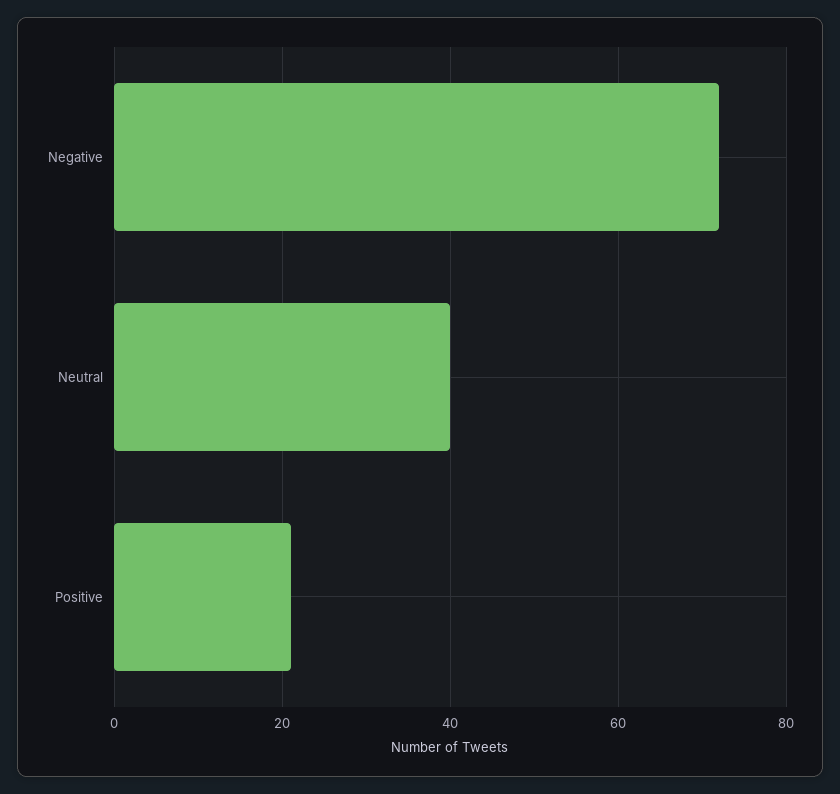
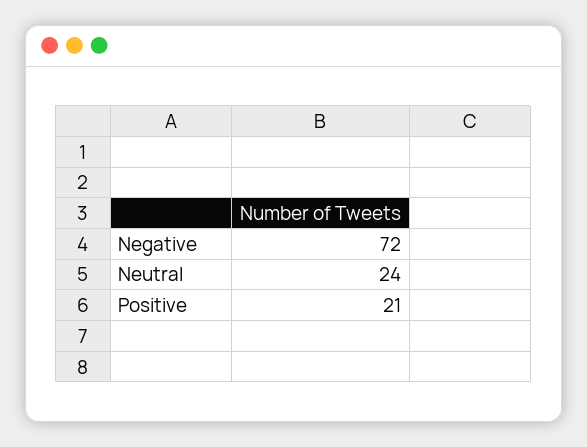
  {
    "Negative": 72,
-   "Neutral": 40,
+   "Neutral": 24,
    "Positive": 21
  }

